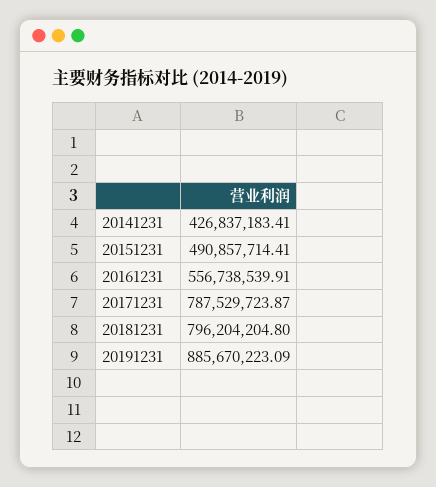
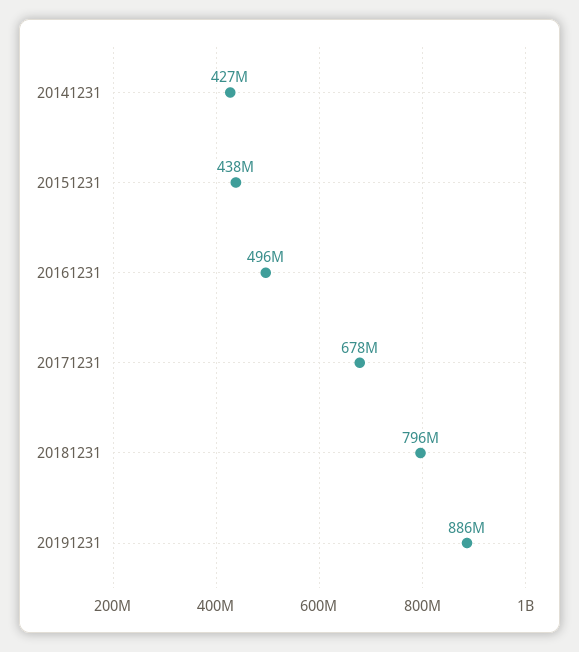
  {
    "20141231": 426837183.41,
-   "20151231": 490857714.41,
+   "20151231": 438000000,
-   "20161231": 556738539.91,
+   "20161231": 496000000,
-   "20171231": 787529723.87,
+   "20171231": 678000000,
    "20181231": 796204204.8,
    "20191231": 885670223.09
  }

